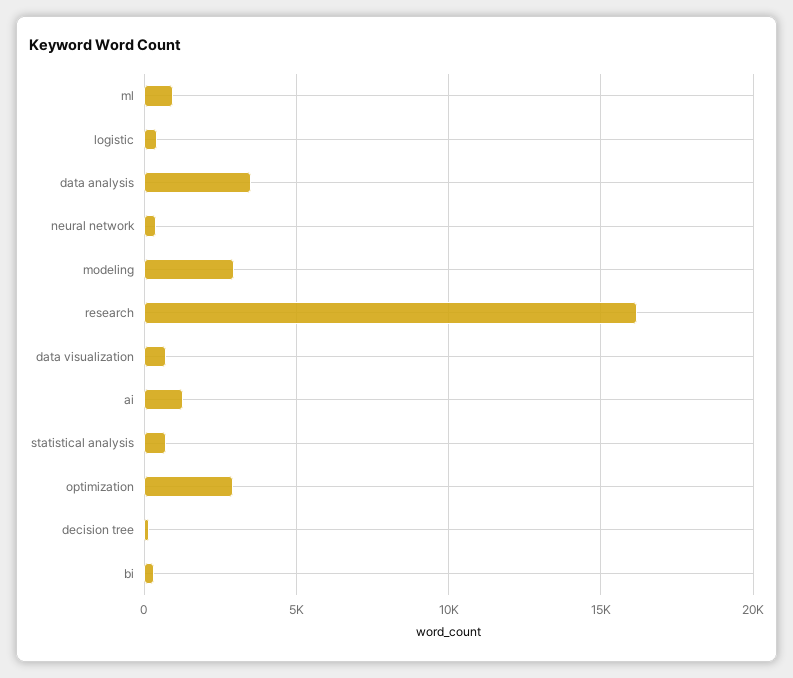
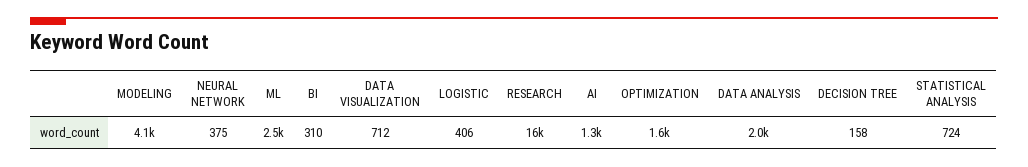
  {
-   "ml": 1000,
+   "ml": 2500,
    "logistic": 406,
-   "data analysis": 3500,
+   "data analysis": 2000,
    "neural network": 375,
-   "modeling": 3000,
+   "modeling": 4100,
    "research": 16000,
    "data visualization": 712,
    "ai": 1300,
    "statistical analysis": 724,
-   "optimization": 3000,
+   "optimization": 1600,
    "decision tree": 158,
    "bi": 310
  }

